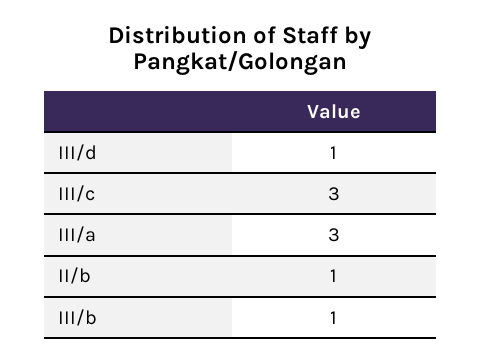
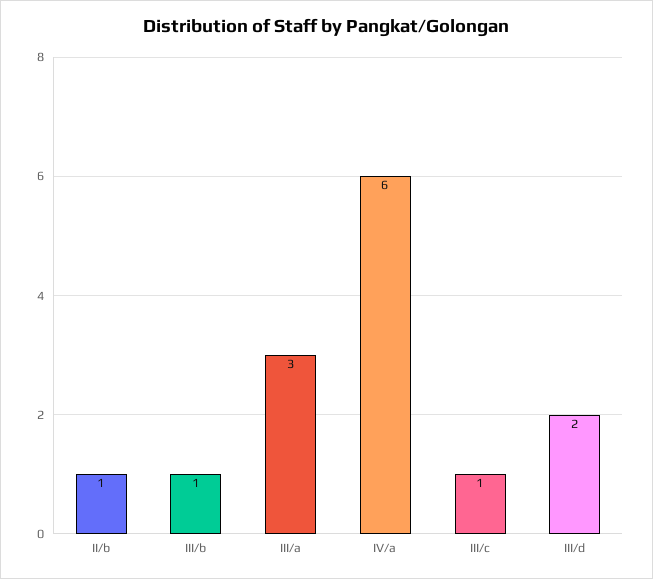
  {
-   "III/d": 1,
+   "III/d": 2,
-   "III/c": 3,
+   "III/c": 1,
    "III/a": 3,
    "II/b": 1,
-   "III/b": 1
+   "III/b": 1,
+   "IV/a": 6
  }

